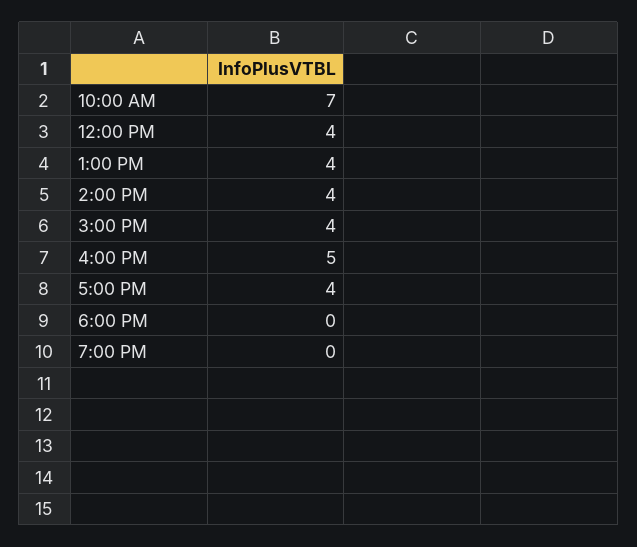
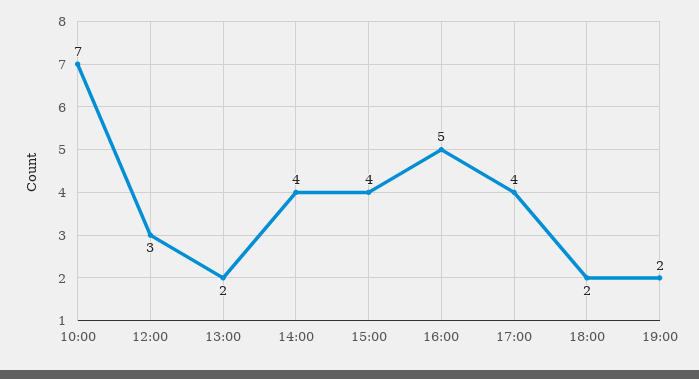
  {
    "10:00 AM": 7,
-   "12:00 PM": 4,
+   "12:00 PM": 3,
-   "1:00 PM": 4,
+   "1:00 PM": 2,
    "2:00 PM": 4,
    "3:00 PM": 4,
    "4:00 PM": 5,
    "5:00 PM": 4,
-   "6:00 PM": 0,
+   "6:00 PM": 2,
-   "7:00 PM": 0
+   "7:00 PM": 2
  }

